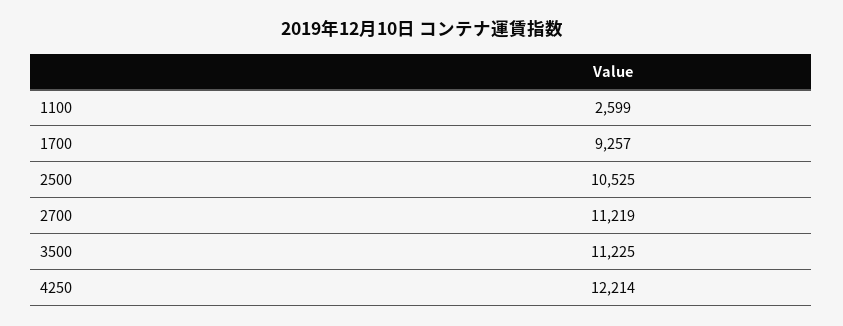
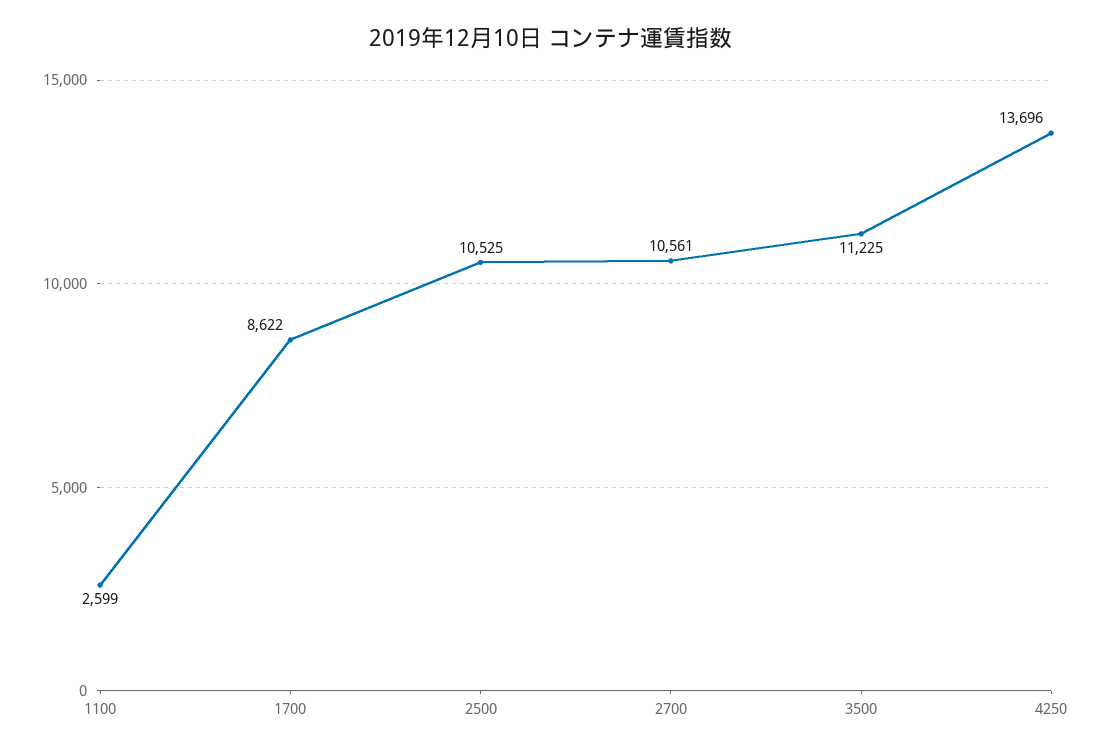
  {
    "1100": 2599,
-   "1700": 9257,
+   "1700": 8622,
    "2500": 10525,
-   "2700": 11219,
+   "2700": 10561,
    "3500": 11225,
-   "4250": 12214
+   "4250": 13696
  }

